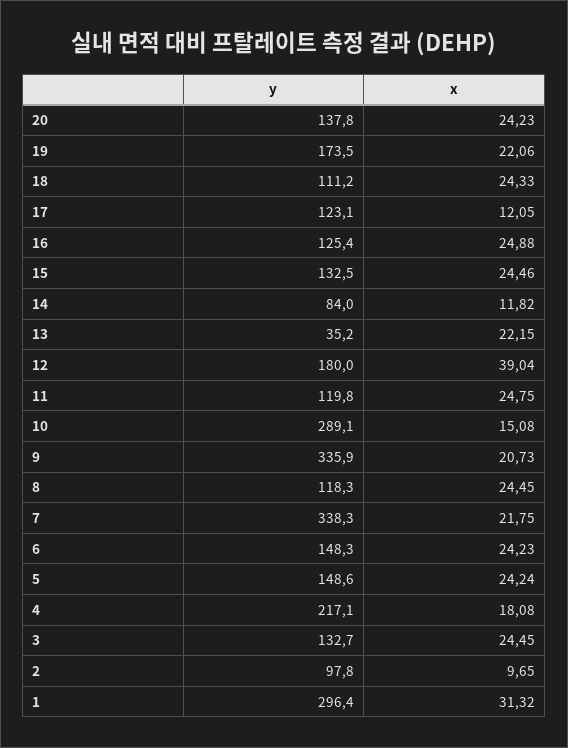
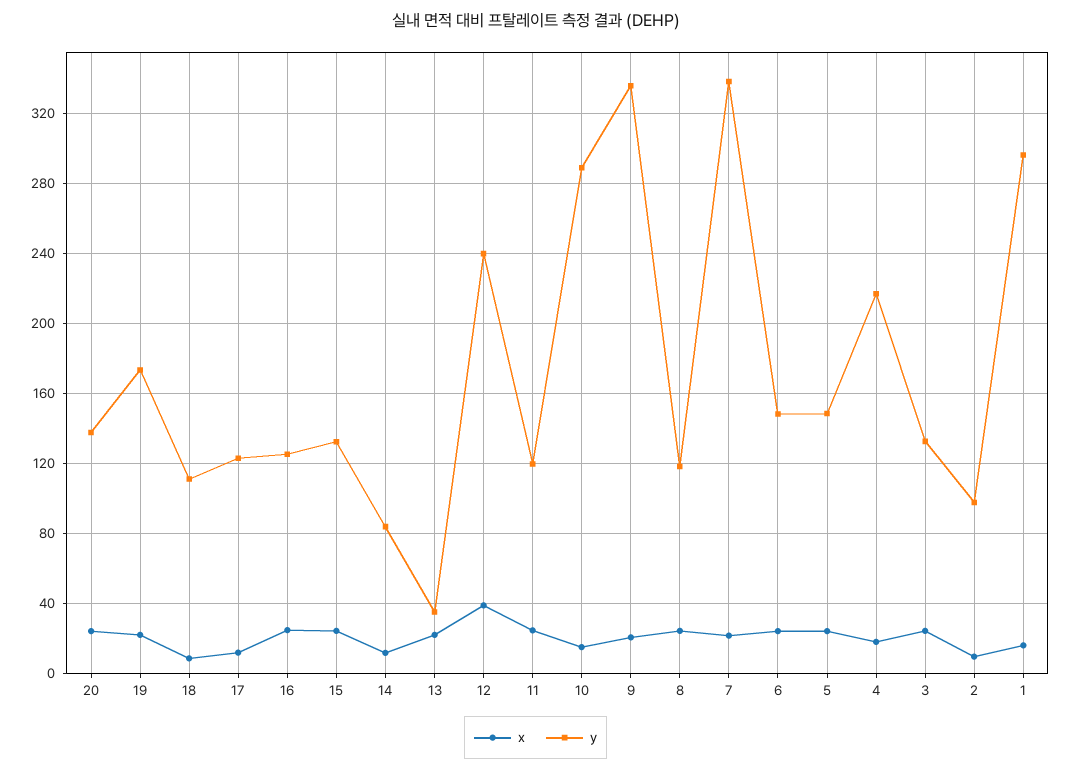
  {
    "y": {
      "20": 137.8,
      "19": 173.5,
      "18": 111.2,
      "17": 123.1,
      "16": 125.4,
      "15": 132.5,
      "14": 84,
      "13": 35.2,
-     "12": 180,
+     "12": 240,
      "11": 119.8,
      "10": 289.1,
      "9": 335.9,
      "8": 118.3,
      "7": 338.3,
      "6": 148.3,
      "5": 148.6,
      "4": 217.1,
      "3": 132.7,
      "2": 97.8,
      "1": 296.4
    },
    "x": {
      "20": 24.23,
      "19": 22.06,
-     "18": 24.33,
+     "18": 10,
      "17": 12.05,
      "16": 24.88,
      "15": 24.46,
      "14": 11.82,
      "13": 22.15,
      "12": 39.04,
      "11": 24.75,
      "10": 15.08,
      "9": 20.73,
      "8": 24.45,
      "7": 21.75,
      "6": 24.23,
      "5": 24.24,
      "4": 18.08,
      "3": 24.45,
      "2": 9.65,
-     "1": 31.32
+     "1": 15
    }
  }

